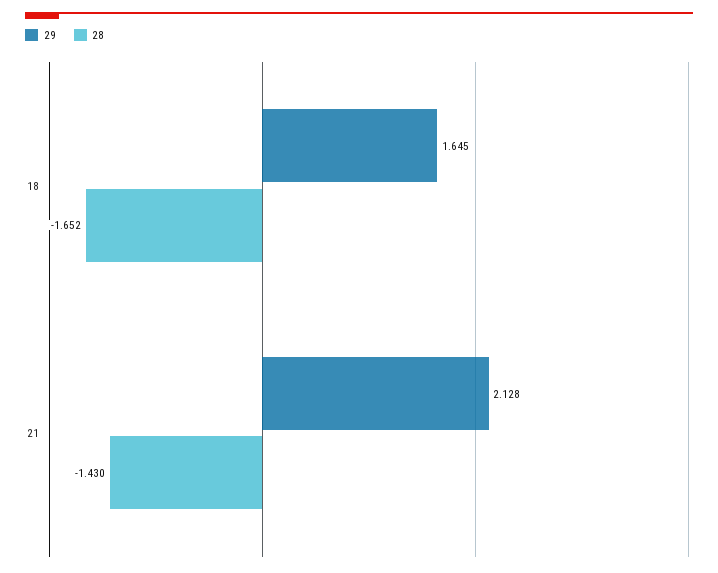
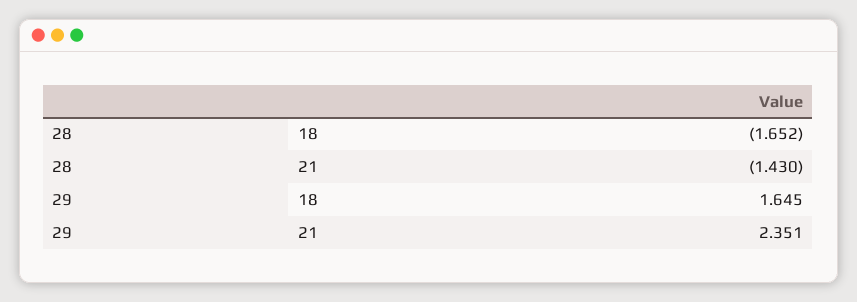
  {
    "29": {
      "18": 1.645,
-     "21": 2.128
+     "21": 2.351
    },
    "28": {
      "18": -1.652,
      "21": -1.43
    }
  }

